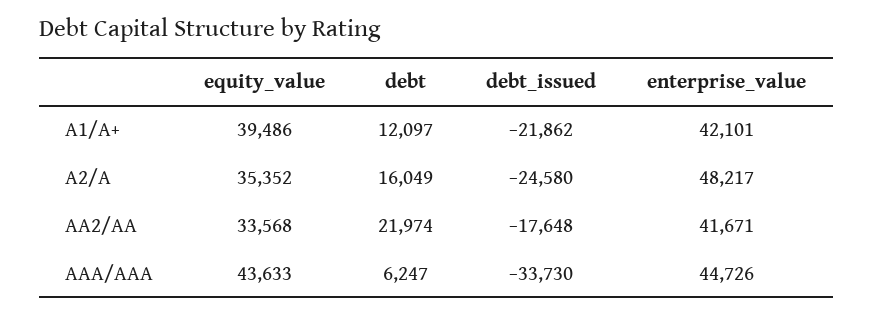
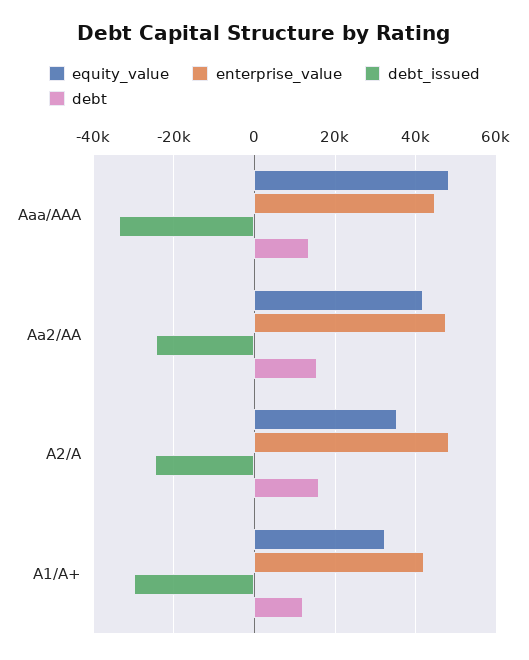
  {
    "equity_value": {
-     "A1/A+": 39486,
+     "A1/A+": 32000,
      "A2/A": 35352,
-     "AA2/AA": 33568,
+     "AA2/AA": 42000,
-     "AAA/AAA": 43633
+     "AAA/AAA": 48000
    },
    "debt": {
      "A1/A+": 12097,
      "A2/A": 16049,
-     "AA2/AA": 21974,
+     "AA2/AA": 16000,
-     "AAA/AAA": 6247
+     "AAA/AAA": 14000
    },
    "debt_issued": {
-     "A1/A+": -21862,
+     "A1/A+": -30000,
      "A2/A": -24580,
-     "AA2/AA": -17648,
+     "AA2/AA": -24000,
      "AAA/AAA": -33730
    },
    "enterprise_value": {
      "A1/A+": 42101,
      "A2/A": 48217,
-     "AA2/AA": 41671,
+     "AA2/AA": 48000,
      "AAA/AAA": 44726
    }
  }

